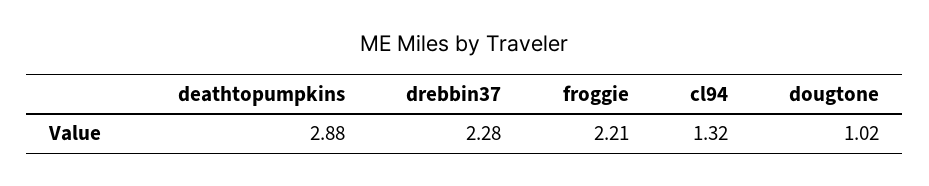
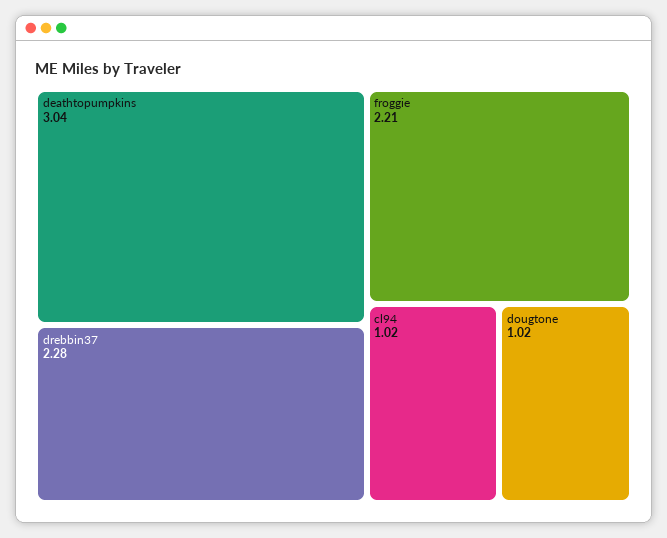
  {
-   "deathtopumpkins": 2.88,
+   "deathtopumpkins": 3.04,
    "drebbin37": 2.28,
    "froggie": 2.21,
-   "cl94": 1.32,
+   "cl94": 1.02,
    "dougtone": 1.02
  }

